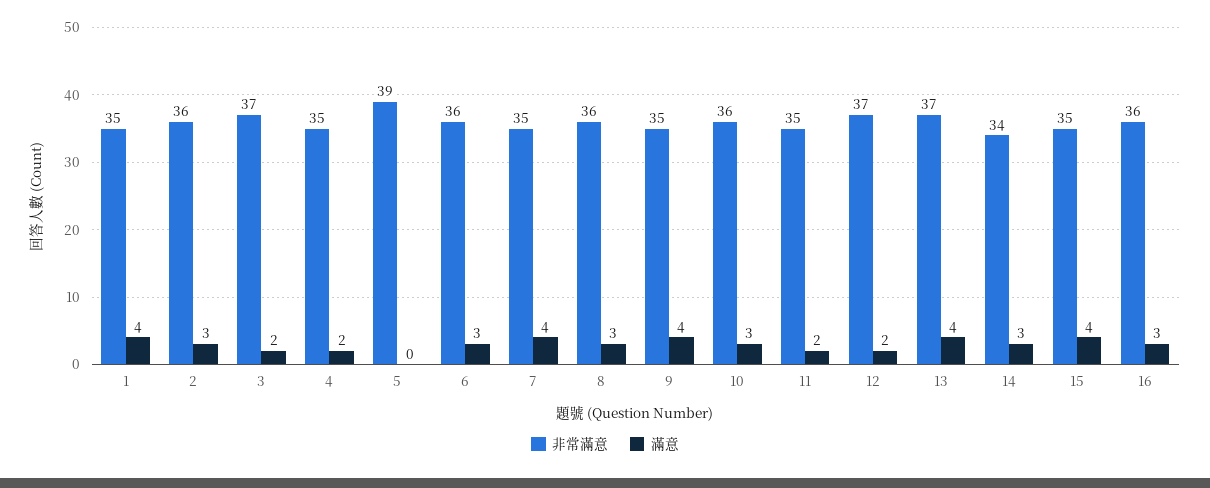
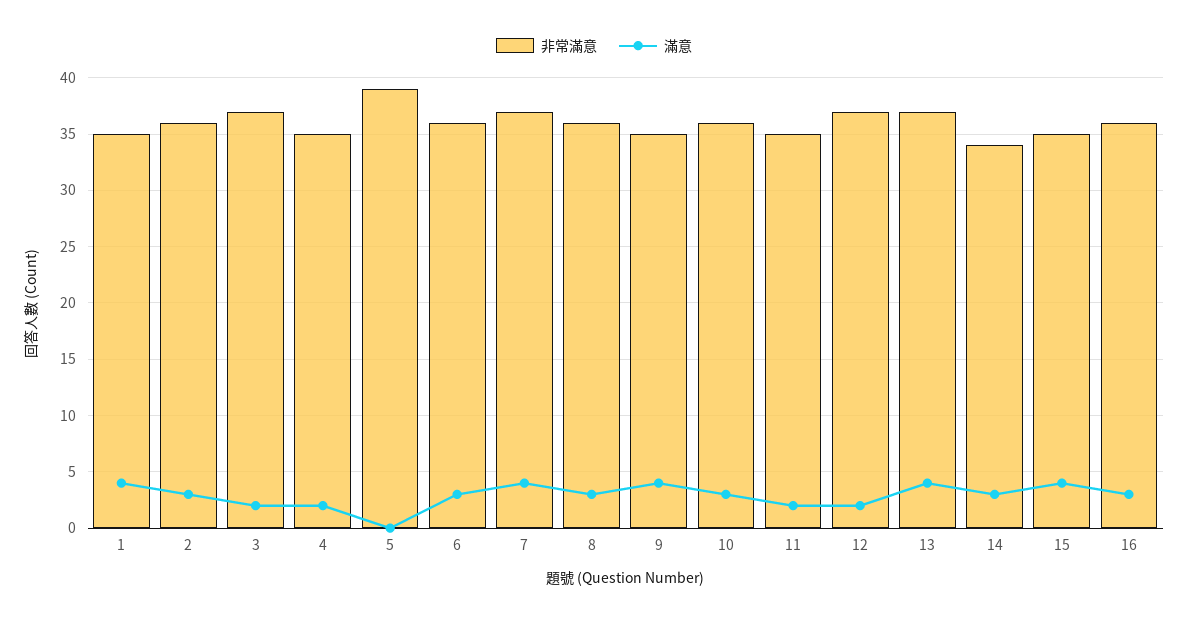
  {
    "非常滿意": {
      "1": 35,
      "2": 36,
      "3": 37,
      "4": 35,
      "5": 39,
      "6": 36,
-     "7": 35,
+     "7": 37,
      "8": 36,
      "9": 35,
      "10": 36,
      "11": 35,
      "12": 37,
      "13": 37,
      "14": 34,
      "15": 35,
      "16": 36
    },
    "滿意": {
      "1": 4,
      "2": 3,
      "3": 2,
      "4": 2,
      "5": 0,
      "6": 3,
      "7": 4,
      "8": 3,
      "9": 4,
      "10": 3,
      "11": 2,
      "12": 2,
      "13": 4,
      "14": 3,
      "15": 4,
      "16": 3
    }
  }

